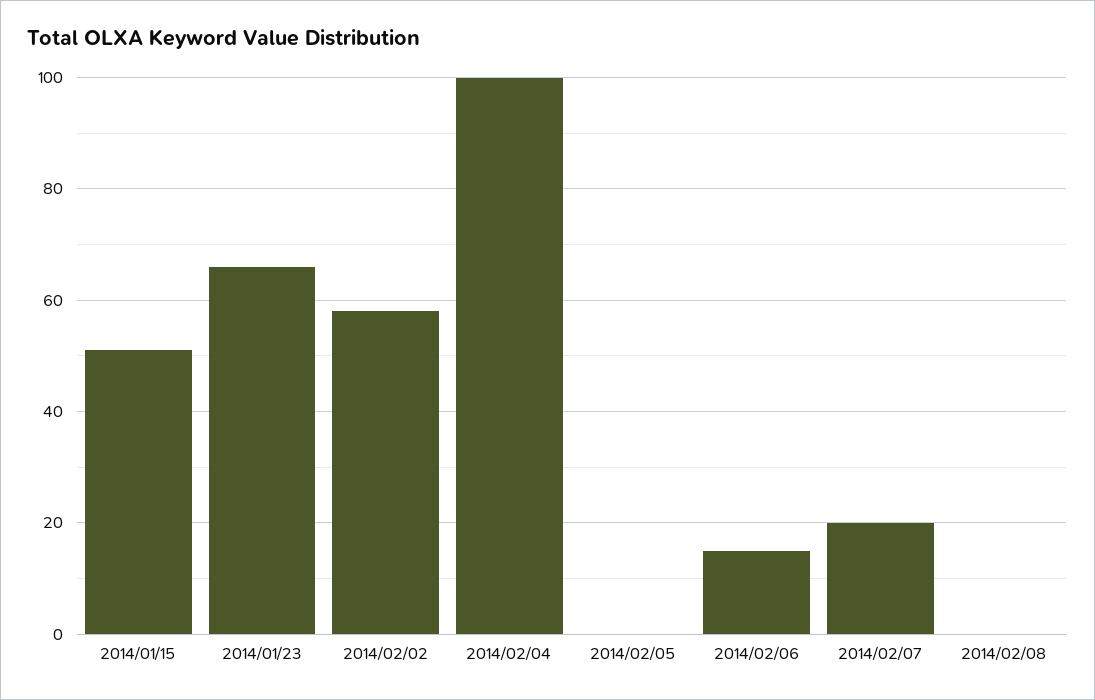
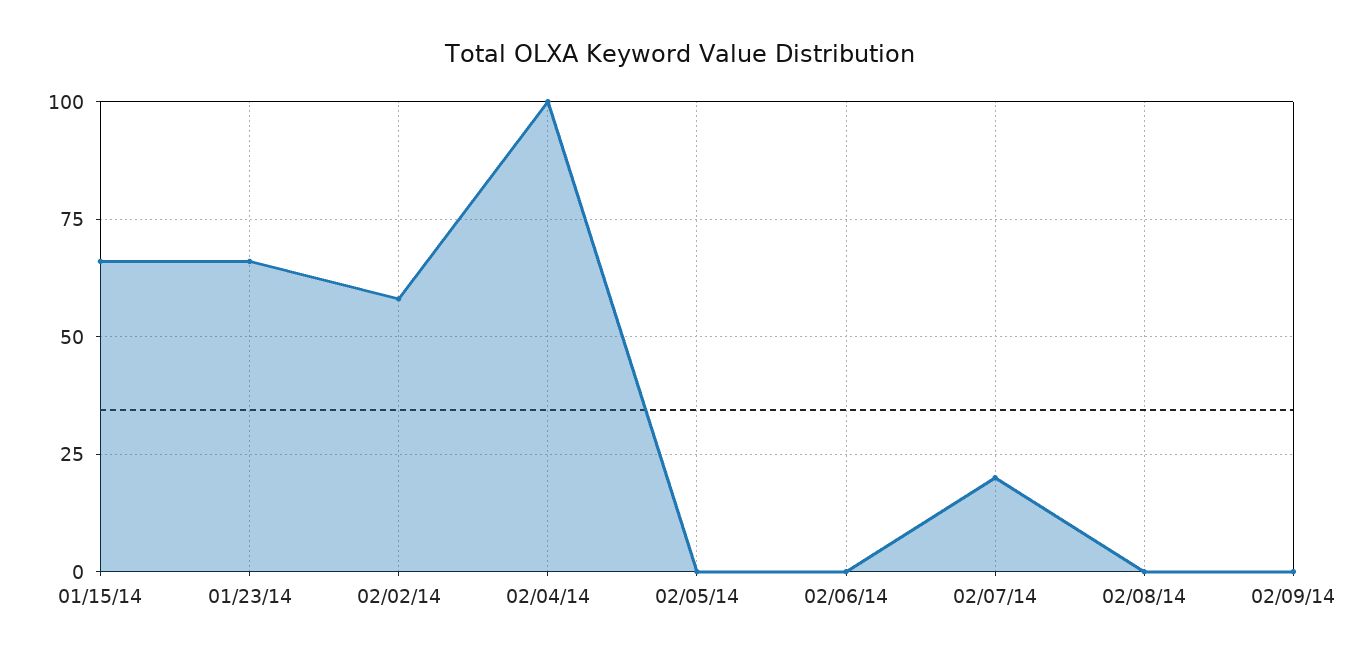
  {
-   "2014/01/15": 50,
+   "2014/01/15": 65,
    "2014/01/23": 65,
    "2014/02/02": 60,
    "2014/02/04": 100,
    "2014/02/05": 0,
-   "2014/02/06": 15,
+   "2014/02/06": 0,
    "2014/02/07": 20,
-   "2014/02/08": 0
+   "2014/02/08": 0,
+   "02/09/14": 0
  }

